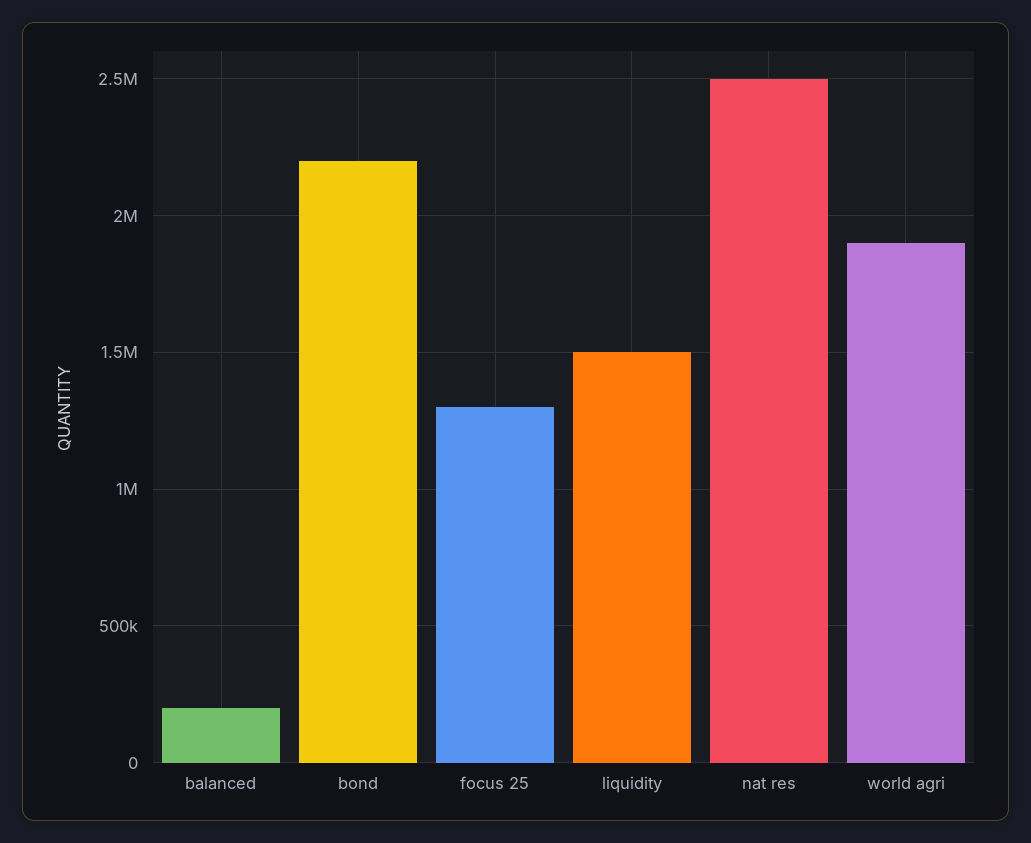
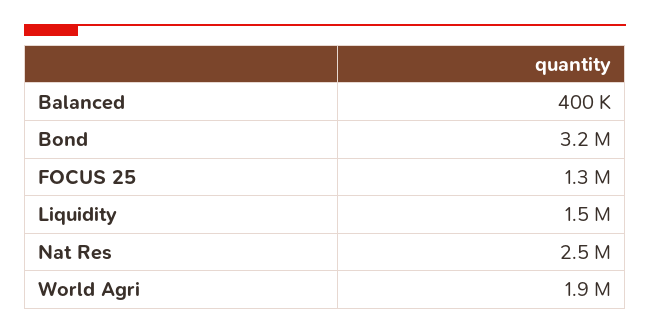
  {
-   "balanced": 200000,
+   "balanced": 400000,
-   "bond": 2200000,
+   "bond": 3200000,
    "focus 25": 1300000,
    "liquidity": 1500000,
    "nat res": 2500000,
    "world agri": 1900000
  }

